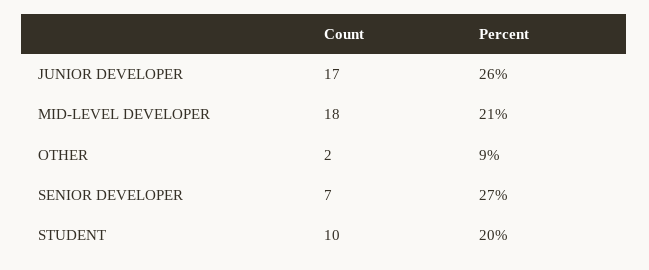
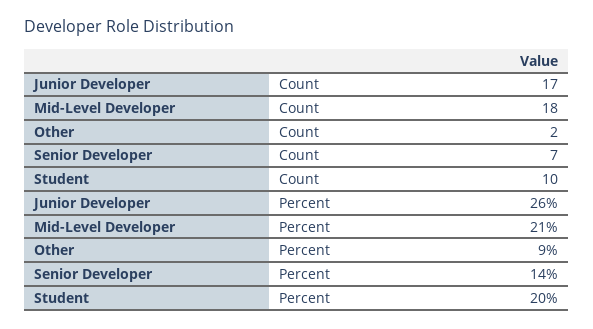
  {
    "Count": {
      "JUNIOR DEVELOPER": 17,
      "MID-LEVEL DEVELOPER": 18,
      "OTHER": 2,
      "SENIOR DEVELOPER": 7,
      "STUDENT": 10
    },
    "Percent": {
      "JUNIOR DEVELOPER": 26,
      "MID-LEVEL DEVELOPER": 21,
      "OTHER": 9,
-     "SENIOR DEVELOPER": 27,
+     "SENIOR DEVELOPER": 14,
      "STUDENT": 20
    }
  }

